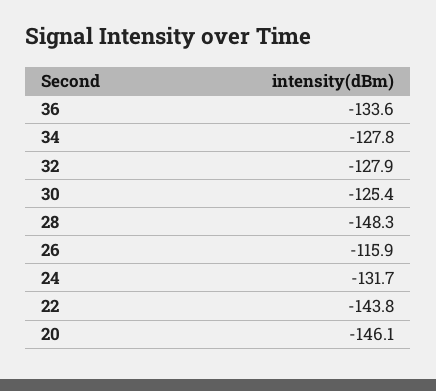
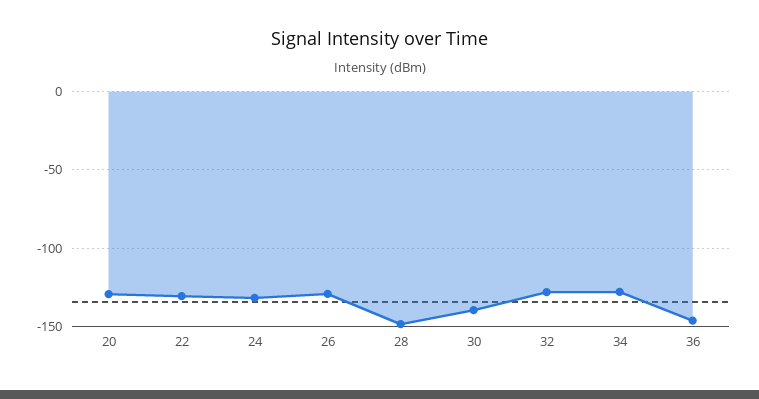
  {
-   "36": -133.6,
+   "36": -145,
    "34": -127.8,
    "32": -127.9,
-   "30": -125.4,
+   "30": -140,
    "28": -148.3,
-   "26": -115.9,
+   "26": -130,
    "24": -131.7,
-   "22": -143.8,
+   "22": -130,
-   "20": -146.1
+   "20": -130
  }

